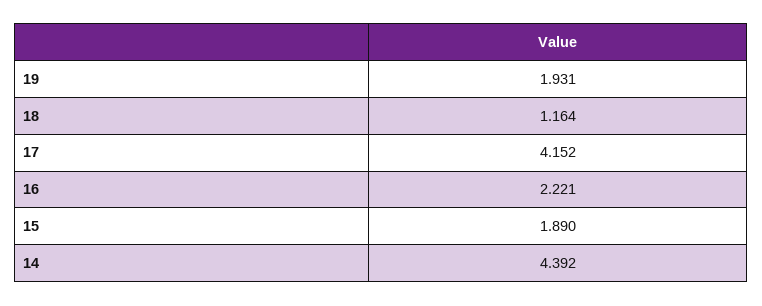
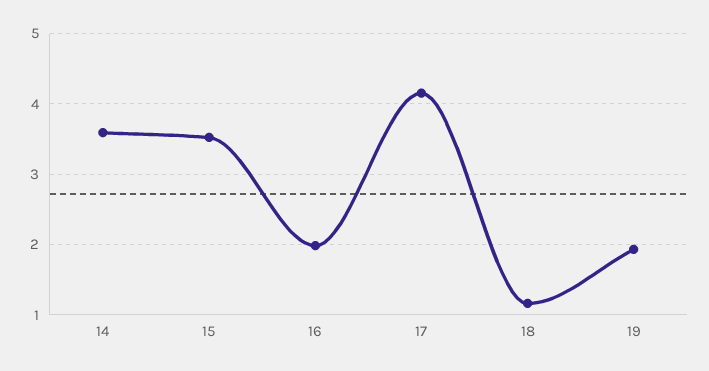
  {
    "19": 1.931,
    "18": 1.164,
    "17": 4.152,
-   "16": 2.221,
+   "16": 2,
-   "15": 1.89,
+   "15": 3.5,
-   "14": 4.392
+   "14": 3.6
  }

